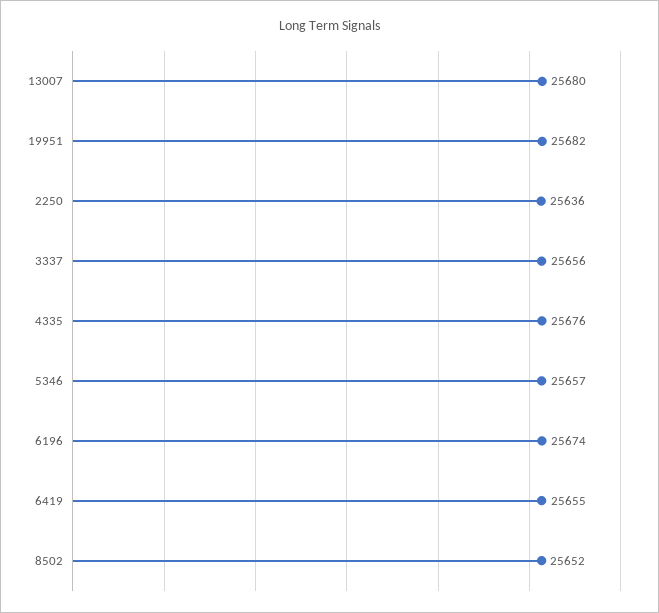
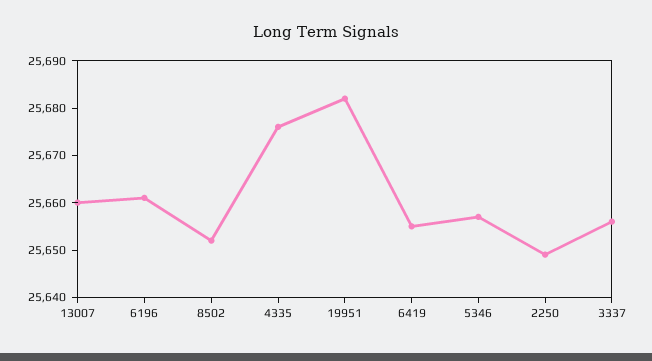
  {
-   "13007": 25680,
+   "13007": 25660,
    "19951": 25682,
-   "2250": 25636,
+   "2250": 25650,
    "3337": 25656,
    "4335": 25676,
    "5346": 25657,
-   "6196": 25674,
+   "6196": 25660,
    "6419": 25655,
    "8502": 25652
  }

